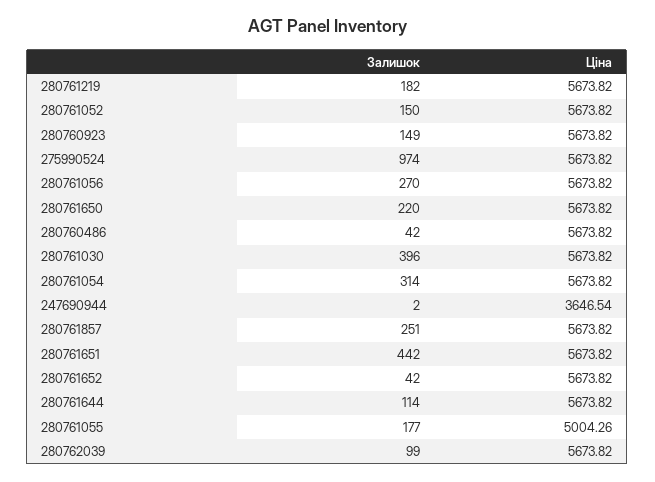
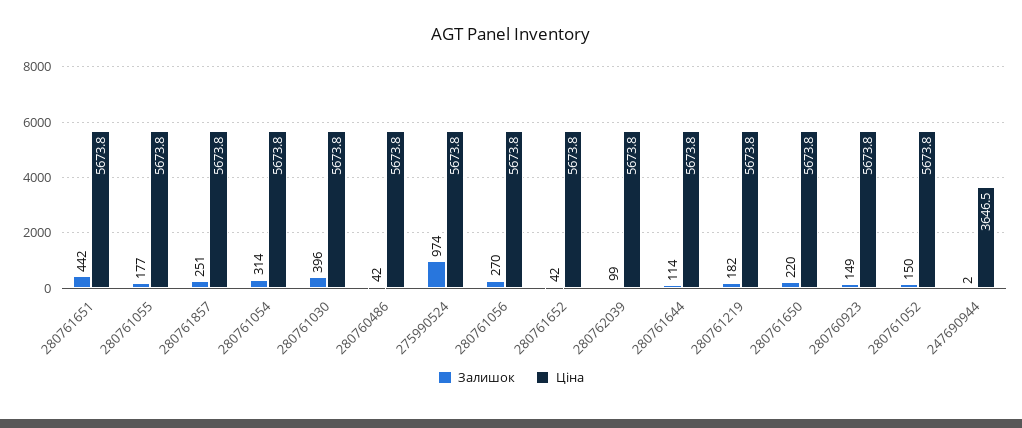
  {
    "Залишок": {
      "280761219": 182,
      "280761052": 150,
      "280760923": 149,
      "275990524": 974,
      "280761056": 270,
      "280761650": 220,
      "280760486": 42,
      "280761030": 396,
      "280761054": 314,
      "247690944": 2,
      "280761857": 251,
      "280761651": 442,
      "280761652": 42,
      "280761644": 114,
      "280761055": 177,
      "280762039": 99
    },
    "Ціна": {
      "280761219": 5673.82,
      "280761052": 5673.82,
      "280760923": 5673.82,
      "275990524": 5673.82,
      "280761056": 5673.82,
      "280761650": 5673.82,
      "280760486": 5673.82,
      "280761030": 5673.82,
      "280761054": 5673.82,
      "247690944": 3646.54,
      "280761857": 5673.82,
      "280761651": 5673.82,
      "280761652": 5673.82,
      "280761644": 5673.82,
-     "280761055": 5004.26,
+     "280761055": 5673.8,
      "280762039": 5673.82
    }
  }

